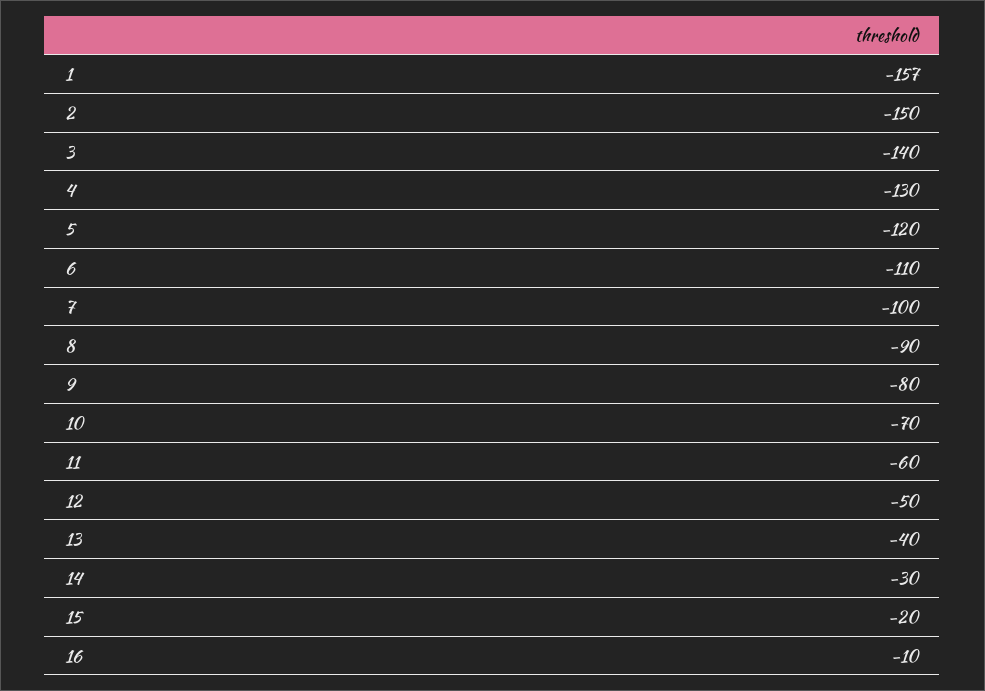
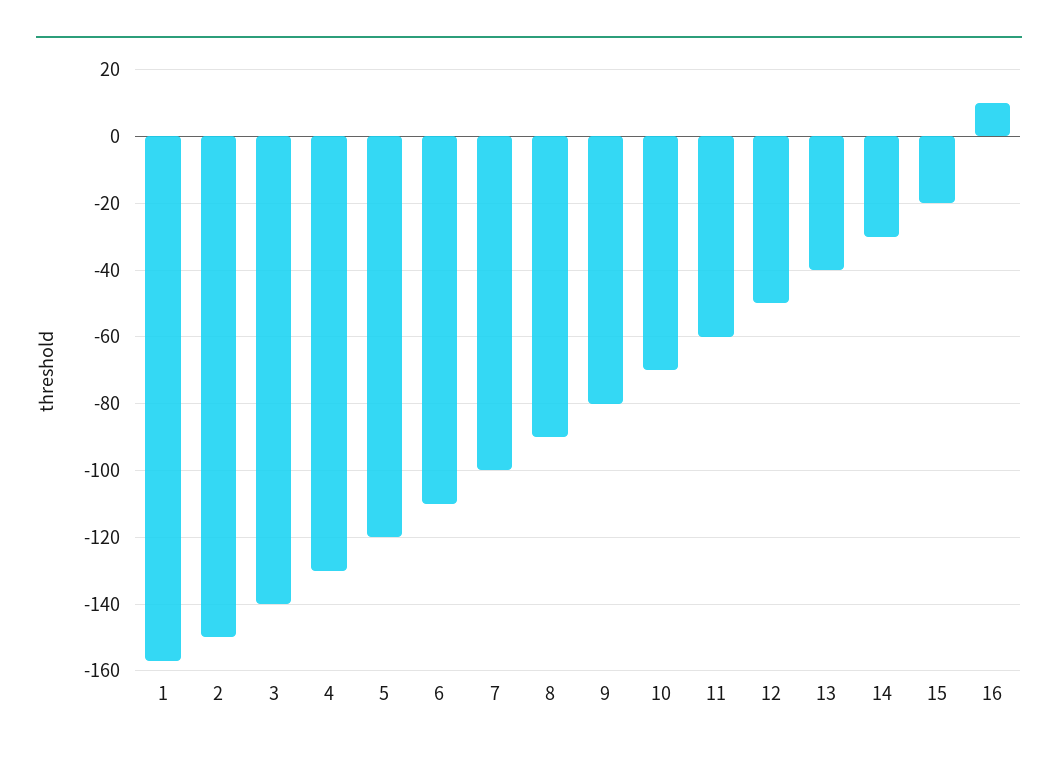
  {
    "1": -157,
    "2": -150,
    "3": -140,
    "4": -130,
    "5": -120,
    "6": -110,
    "7": -100,
    "8": -90,
    "9": -80,
    "10": -70,
    "11": -60,
    "12": -50,
    "13": -40,
    "14": -30,
    "15": -20,
-   "16": -10
+   "16": 10
  }

